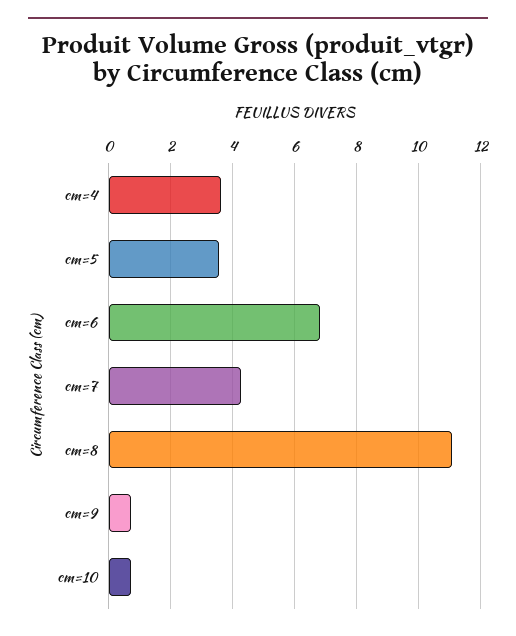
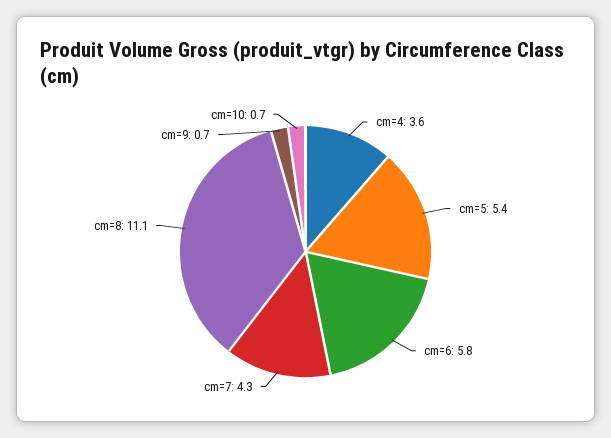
  {
    "cm=4": 3.6,
-   "cm=5": 3.6,
+   "cm=5": 5.4,
-   "cm=6": 6.8,
+   "cm=6": 5.8,
    "cm=7": 4.3,
    "cm=8": 11.1,
    "cm=9": 0.7,
    "cm=10": 0.7
  }

